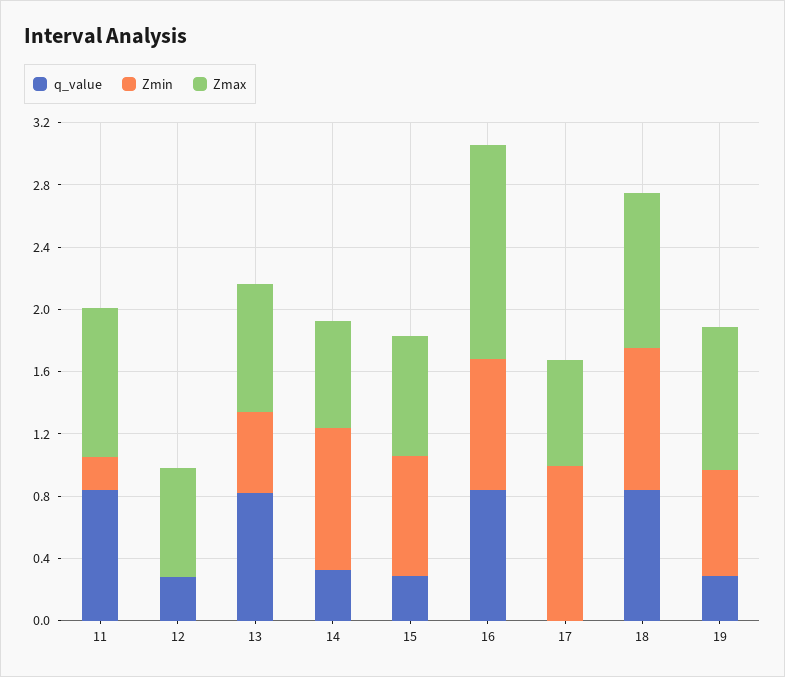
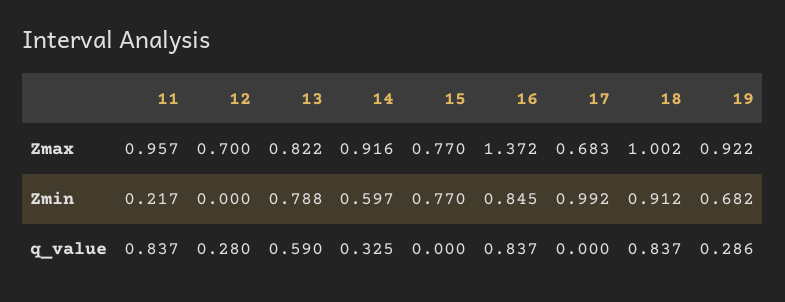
  {
    "q_value": {
      "11": 0.837,
      "12": 0.28,
-     "13": 0.8,
+     "13": 0.59,
      "14": 0.325,
-     "15": 0.3,
+     "15": 0,
      "16": 0.837,
      "17": 0,
      "18": 0.837,
      "19": 0.286
    },
    "Zmin": {
      "11": 0.217,
      "12": 0,
-     "13": 0.5,
+     "13": 0.788,
-     "14": 0.9,
+     "14": 0.597,
      "15": 0.77,
      "16": 0.845,
      "17": 0.992,
      "18": 0.912,
      "19": 0.682
    },
    "Zmax": {
      "11": 0.957,
      "12": 0.7,
      "13": 0.822,
-     "14": 0.7,
+     "14": 0.916,
      "15": 0.77,
      "16": 1.372,
      "17": 0.683,
      "18": 1.002,
      "19": 0.922
    }
  }

